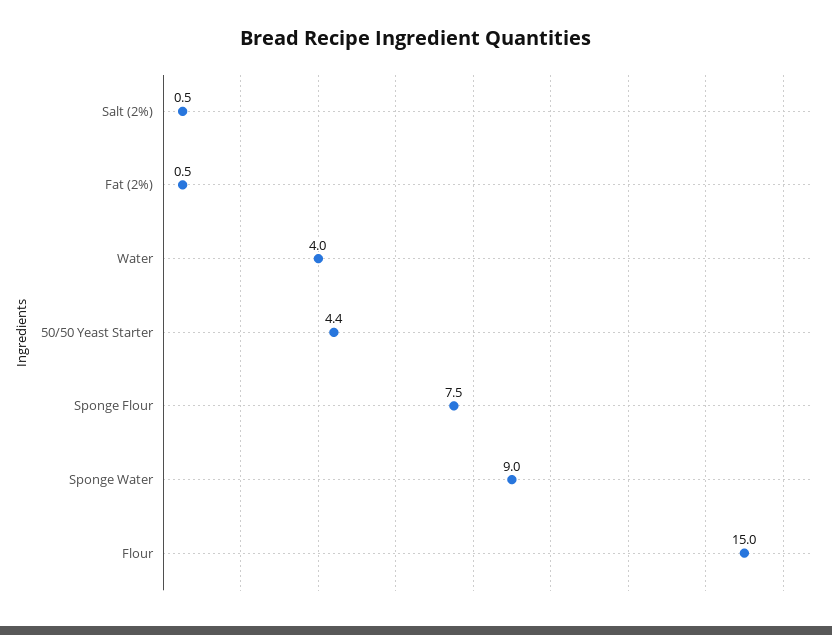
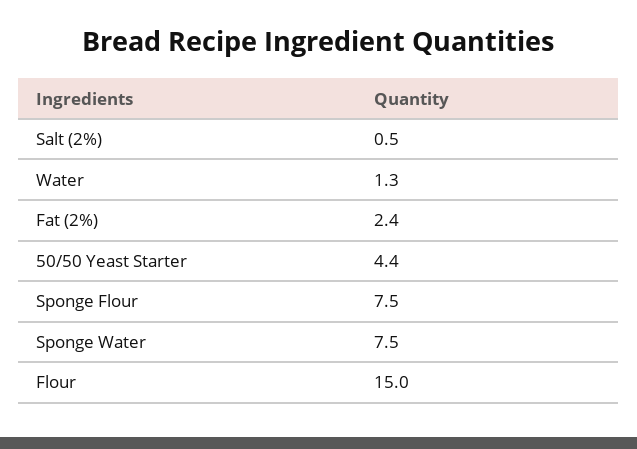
  {
    "Salt (2%)": 0.5,
-   "Fat (2%)": 0.5,
+   "Fat (2%)": 2.4,
-   "Water": 4,
+   "Water": 1.3,
    "50/50 Yeast Starter": 4.4,
    "Sponge Flour": 7.5,
-   "Sponge Water": 9,
+   "Sponge Water": 7.5,
    "Flour": 15
  }

